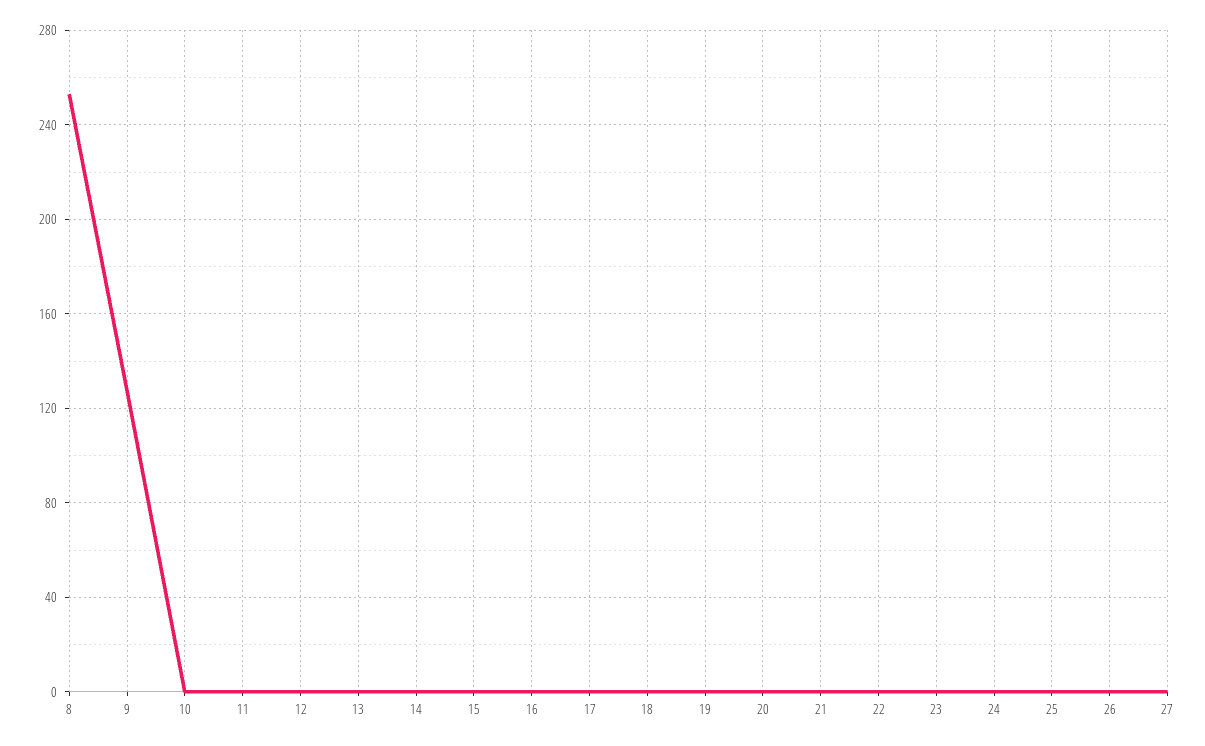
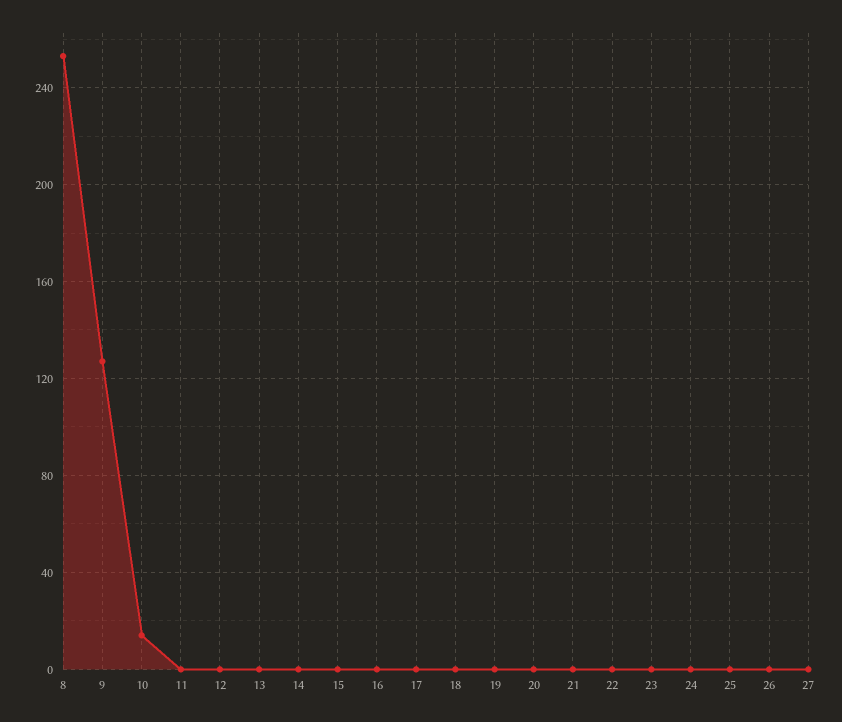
  {
    "8": 255,
    "9": 125,
-   "10": 0,
+   "10": 15,
    "11": 0,
    "12": 0,
    "13": 0,
    "14": 0,
    "15": 0,
    "16": 0,
    "17": 0,
    "18": 0,
    "19": 0,
    "20": 0,
    "21": 0,
    "22": 0,
    "23": 0,
    "24": 0,
    "25": 0,
    "26": 0,
    "27": 0
  }

